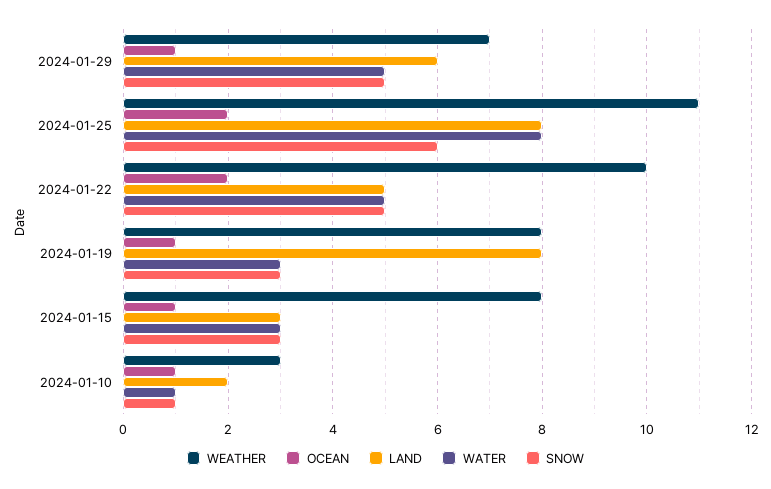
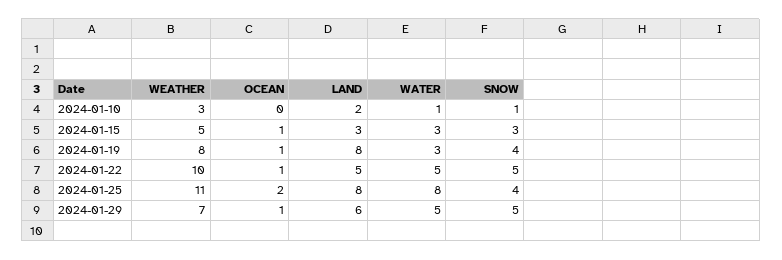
  {
    "WEATHER": {
      "2024-01-29": 7,
      "2024-01-25": 11,
      "2024-01-22": 10,
      "2024-01-19": 8,
-     "2024-01-15": 8,
+     "2024-01-15": 5,
      "2024-01-10": 3
    },
    "OCEAN": {
      "2024-01-29": 1,
      "2024-01-25": 2,
-     "2024-01-22": 2,
+     "2024-01-22": 1,
      "2024-01-19": 1,
      "2024-01-15": 1,
-     "2024-01-10": 1
+     "2024-01-10": 0
    },
    "LAND": {
      "2024-01-29": 6,
      "2024-01-25": 8,
      "2024-01-22": 5,
      "2024-01-19": 8,
      "2024-01-15": 3,
      "2024-01-10": 2
    },
    "WATER": {
      "2024-01-29": 5,
      "2024-01-25": 8,
      "2024-01-22": 5,
      "2024-01-19": 3,
      "2024-01-15": 3,
      "2024-01-10": 1
    },
    "SNOW": {
      "2024-01-29": 5,
-     "2024-01-25": 6,
+     "2024-01-25": 4,
      "2024-01-22": 5,
-     "2024-01-19": 3,
+     "2024-01-19": 4,
      "2024-01-15": 3,
      "2024-01-10": 1
    }
  }

